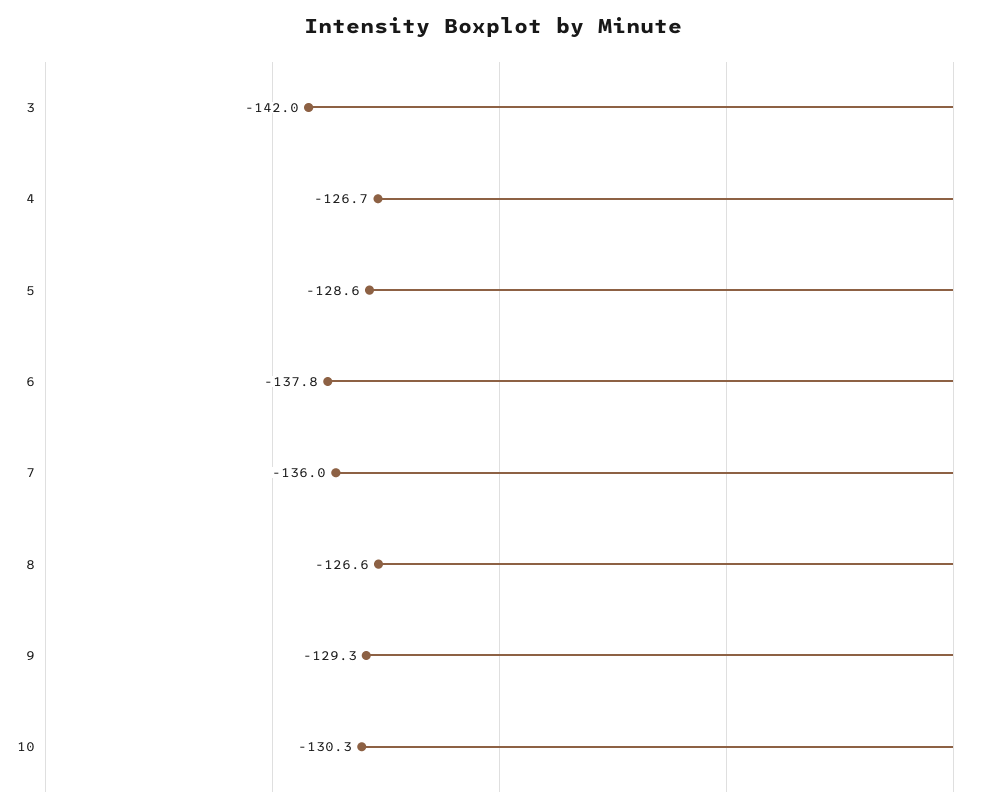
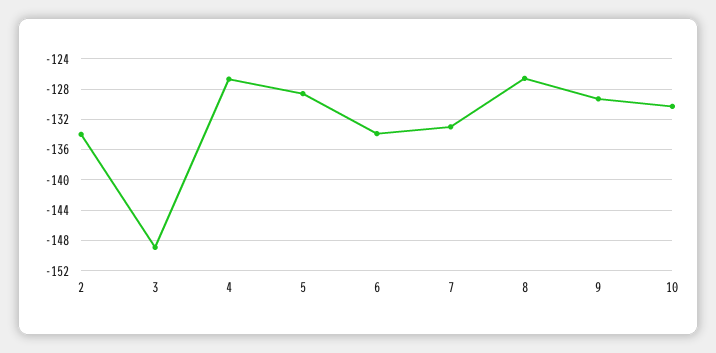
  {
-   "3": -142,
+   "3": -149,
    "4": -126.7,
    "5": -128.6,
-   "6": -137.8,
+   "6": -134,
-   "7": -136,
+   "7": -133,
    "8": -126.6,
    "9": -129.3,
-   "10": -130.3
+   "10": -130.3,
+   "2": -134
  }

